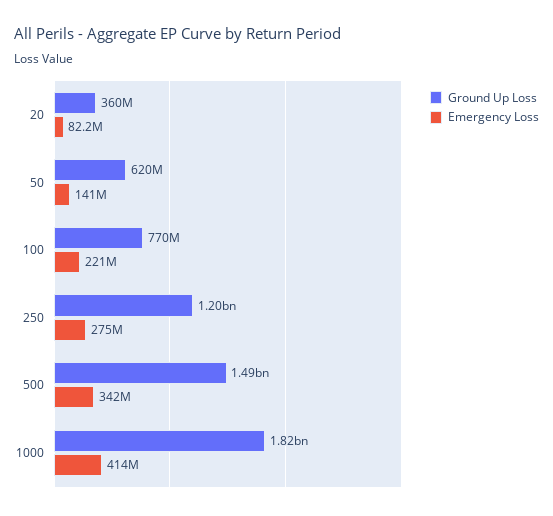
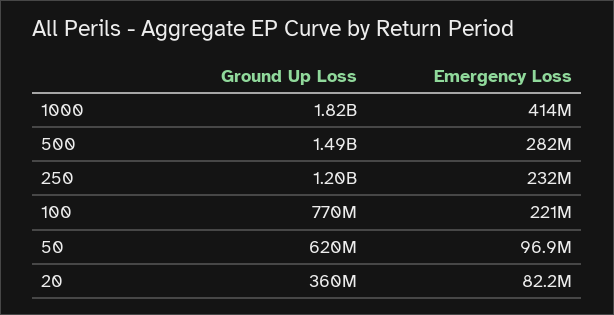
  {
    "Ground Up Loss": {
      "20": 360000000,
      "50": 620000000,
      "100": 770000000,
      "250": 1200000000,
      "500": 1490000000,
      "1000": 1820000000
    },
    "Emergency Loss": {
      "20": 82200000,
-     "50": 141000000,
+     "50": 96900000,
      "100": 221000000,
-     "250": 275000000,
+     "250": 232000000,
-     "500": 342000000,
+     "500": 282000000,
      "1000": 414000000
    }
  }

